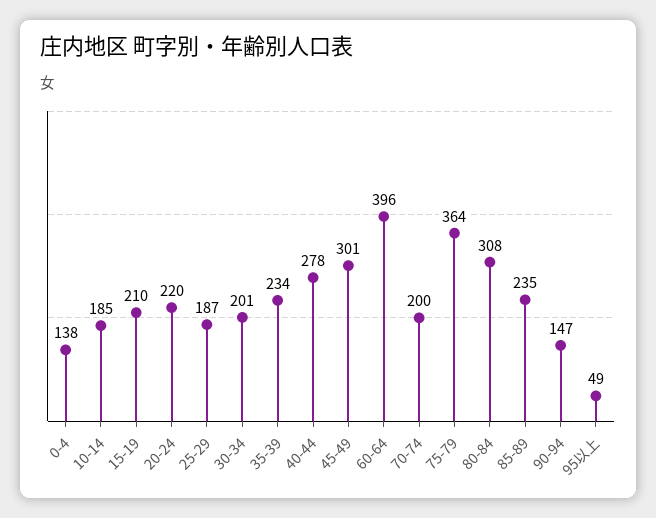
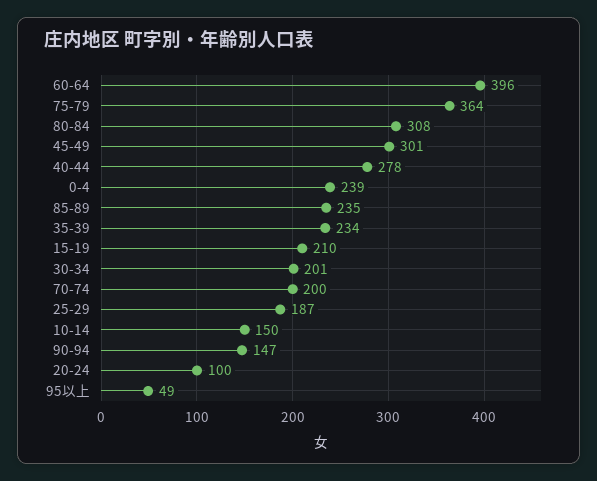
  {
-   "0-4": 138,
+   "0-4": 239,
-   "10-14": 185,
+   "10-14": 150,
    "15-19": 210,
-   "20-24": 220,
+   "20-24": 100,
    "25-29": 187,
    "30-34": 201,
    "35-39": 234,
    "40-44": 278,
    "45-49": 301,
    "60-64": 396,
    "70-74": 200,
    "75-79": 364,
    "80-84": 308,
    "85-89": 235,
    "90-94": 147,
    "95以上": 49
  }

